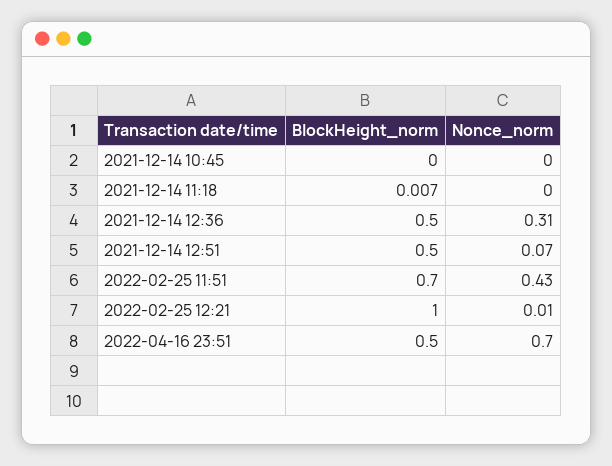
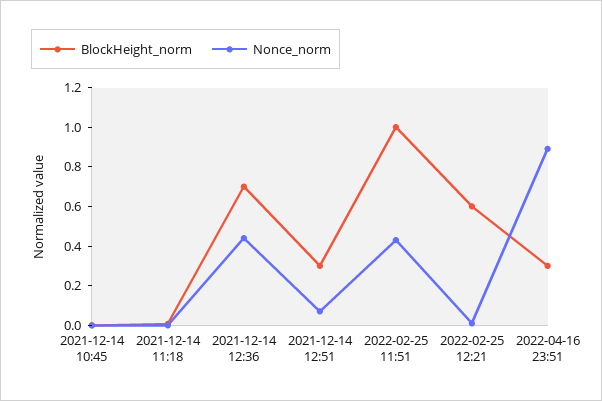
  {
    "BlockHeight_norm": {
      "2021-12-14 10:45": 0,
      "2021-12-14 11:18": 0.007,
-     "2021-12-14 12:36": 0.5,
+     "2021-12-14 12:36": 0.7,
-     "2021-12-14 12:51": 0.5,
+     "2021-12-14 12:51": 0.3,
-     "2022-02-25 11:51": 0.7,
+     "2022-02-25 11:51": 1,
-     "2022-02-25 12:21": 1,
+     "2022-02-25 12:21": 0.6,
-     "2022-04-16 23:51": 0.5
+     "2022-04-16 23:51": 0.3
    },
    "Nonce_norm": {
      "2021-12-14 10:45": 0,
      "2021-12-14 11:18": 0,
-     "2021-12-14 12:36": 0.31,
+     "2021-12-14 12:36": 0.45,
      "2021-12-14 12:51": 0.07,
      "2022-02-25 11:51": 0.43,
      "2022-02-25 12:21": 0.01,
-     "2022-04-16 23:51": 0.7
+     "2022-04-16 23:51": 0.9
    }
  }

